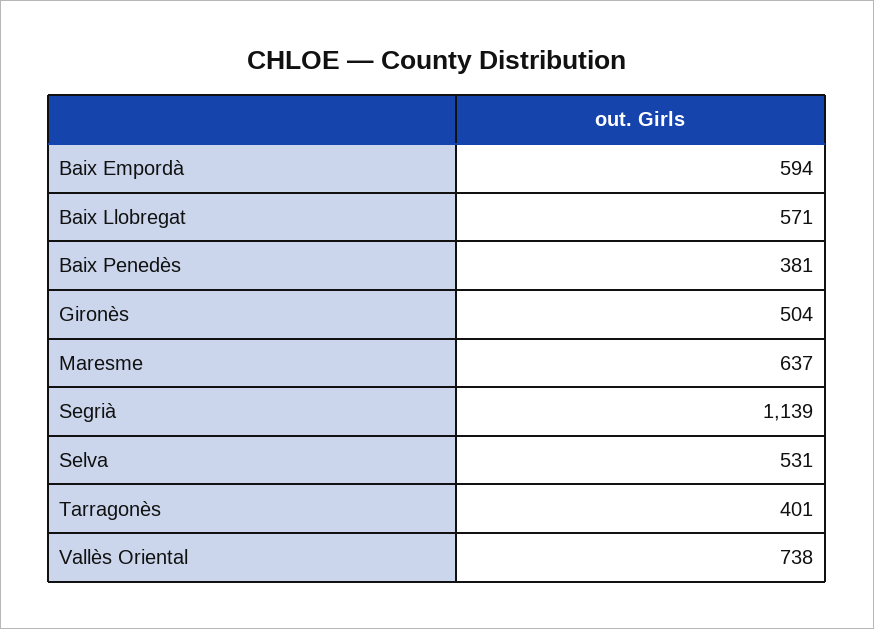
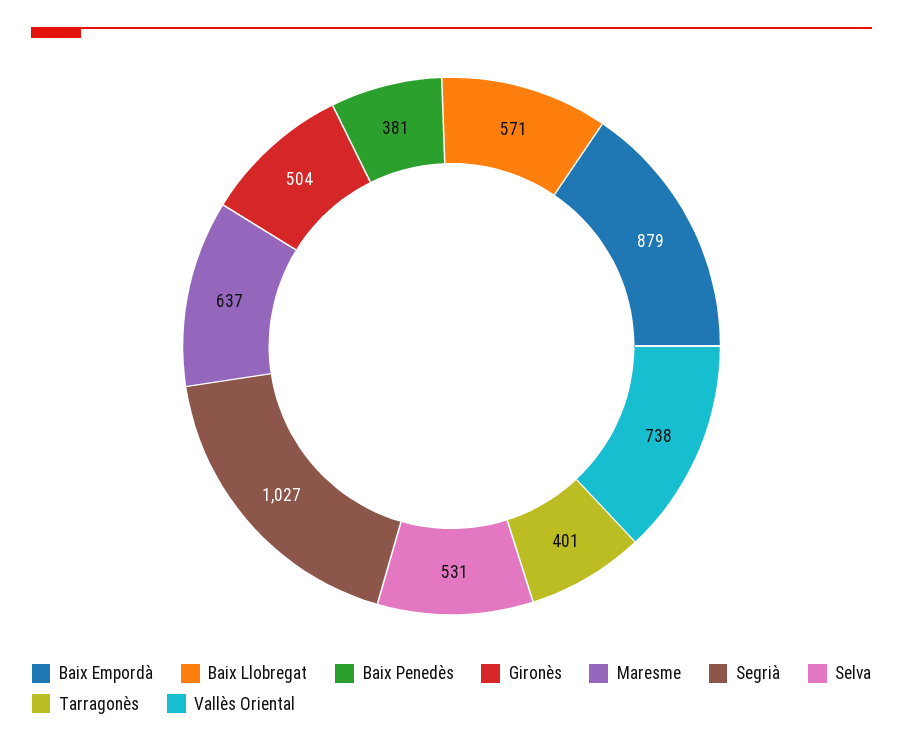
  {
-   "Baix Empordà": 594,
+   "Baix Empordà": 879,
    "Baix Llobregat": 571,
    "Baix Penedès": 381,
    "Gironès": 504,
    "Maresme": 637,
-   "Segrià": 1139,
+   "Segrià": 1027,
    "Selva": 531,
    "Tarragonès": 401,
    "Vallès Oriental": 738
  }

